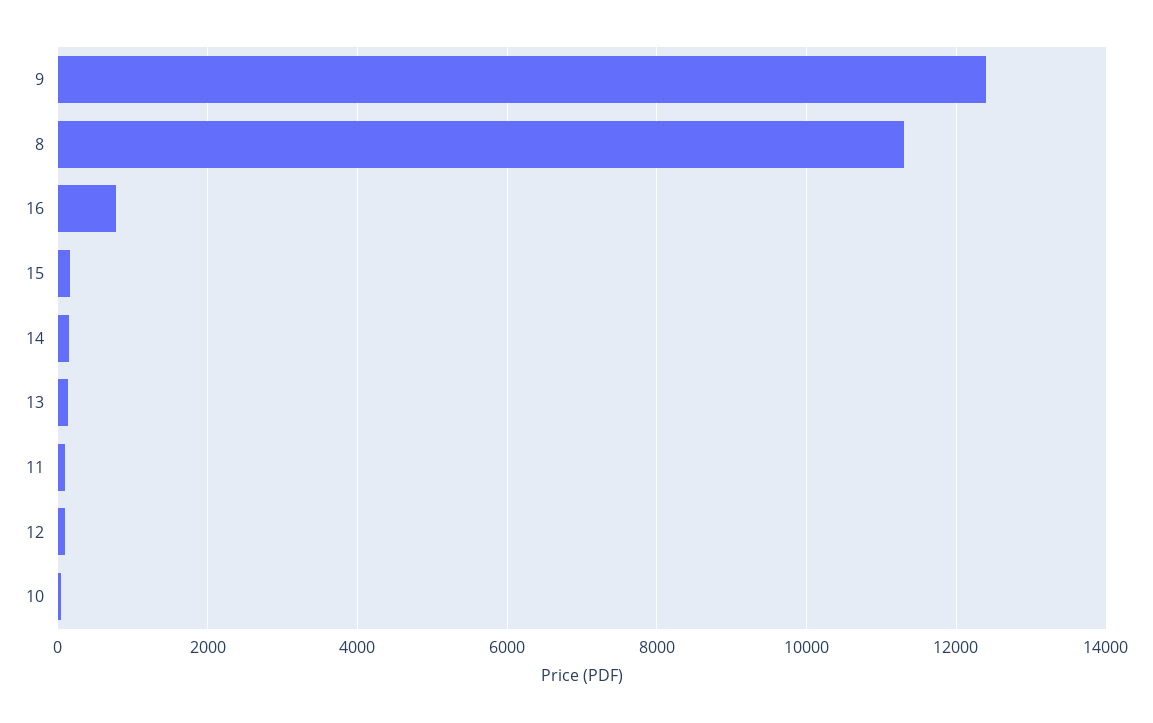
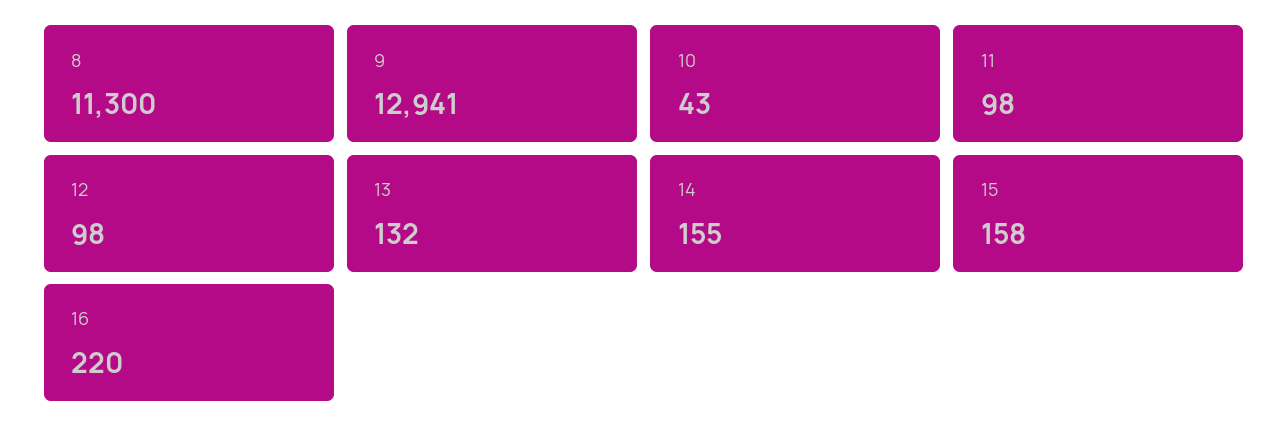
  {
-   "9": 12400,
+   "9": 12941,
    "8": 11300,
-   "16": 800,
+   "16": 220,
    "15": 158,
    "14": 155,
    "13": 132,
    "11": 98,
    "12": 98,
    "10": 43
  }

